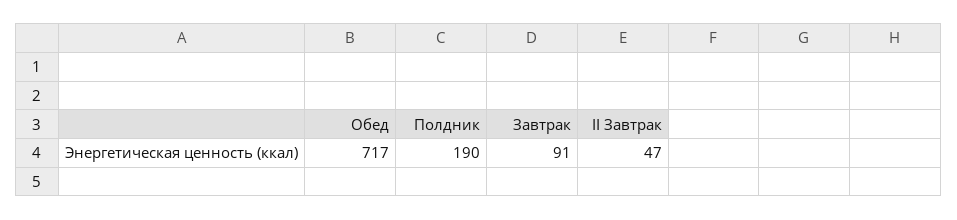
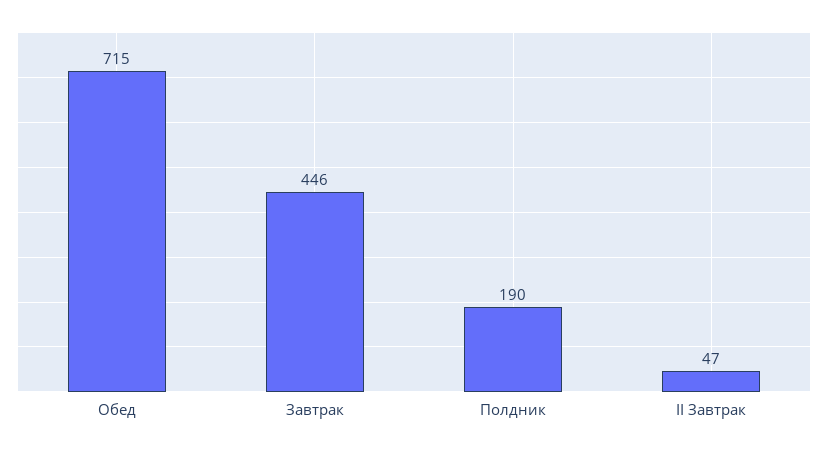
  {
-   "Обед": 717,
+   "Обед": 715,
    "Полдник": 190,
-   "Завтрак": 91,
+   "Завтрак": 446,
    "II Завтрак": 47
  }

